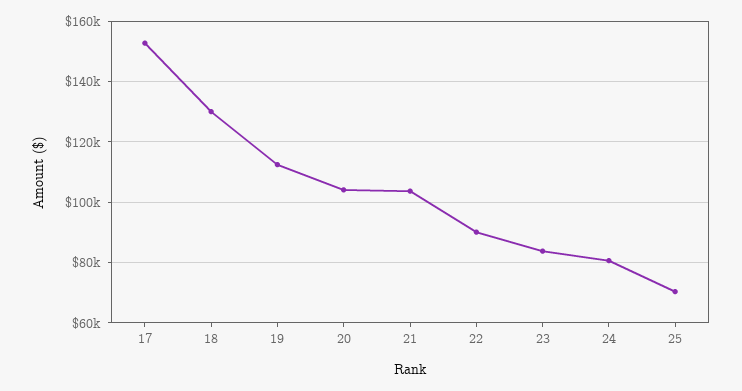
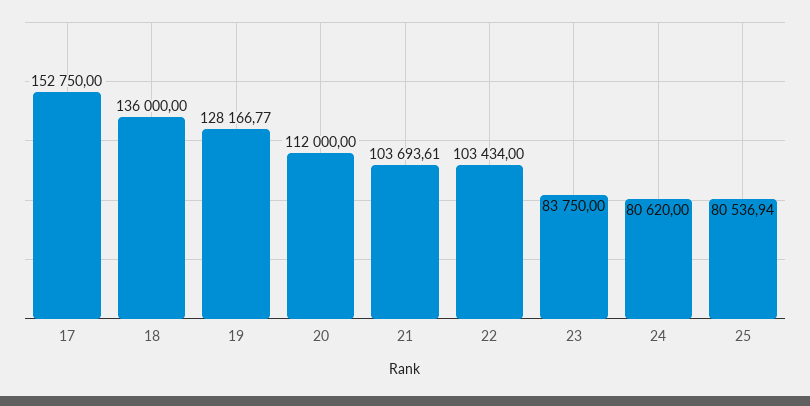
  {
    "17": 152750,
-   "18": 130000,
+   "18": 136000,
-   "19": 112000,
+   "19": 128166.77,
-   "20": 104000,
+   "20": 112000,
    "21": 103693.61,
-   "22": 90000,
+   "22": 103434,
    "23": 83750,
    "24": 80620,
-   "25": 70000
+   "25": 80536.94
  }

